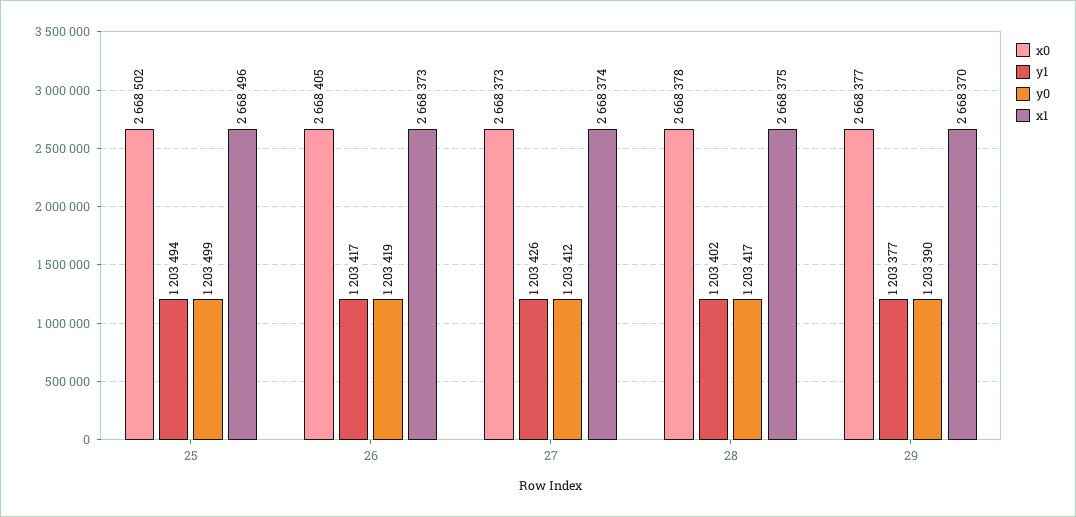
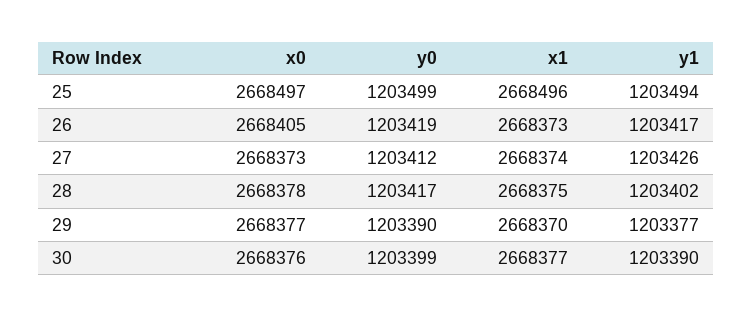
  {
    "x0": {
-     "25": 2668502,
+     "25": 2668497,
      "26": 2668405,
      "27": 2668373,
      "28": 2668378,
-     "29": 2668377
+     "29": 2668377,
+     "30": 2668376
    },
    "y1": {
      "25": 1203494,
      "26": 1203417,
      "27": 1203426,
      "28": 1203402,
-     "29": 1203377
+     "29": 1203377,
+     "30": 1203390
    },
    "y0": {
      "25": 1203499,
      "26": 1203419,
      "27": 1203412,
      "28": 1203417,
-     "29": 1203390
+     "29": 1203390,
+     "30": 1203399
    },
    "x1": {
      "25": 2668496,
      "26": 2668373,
      "27": 2668374,
      "28": 2668375,
-     "29": 2668370
+     "29": 2668370,
+     "30": 2668377
    }
  }

